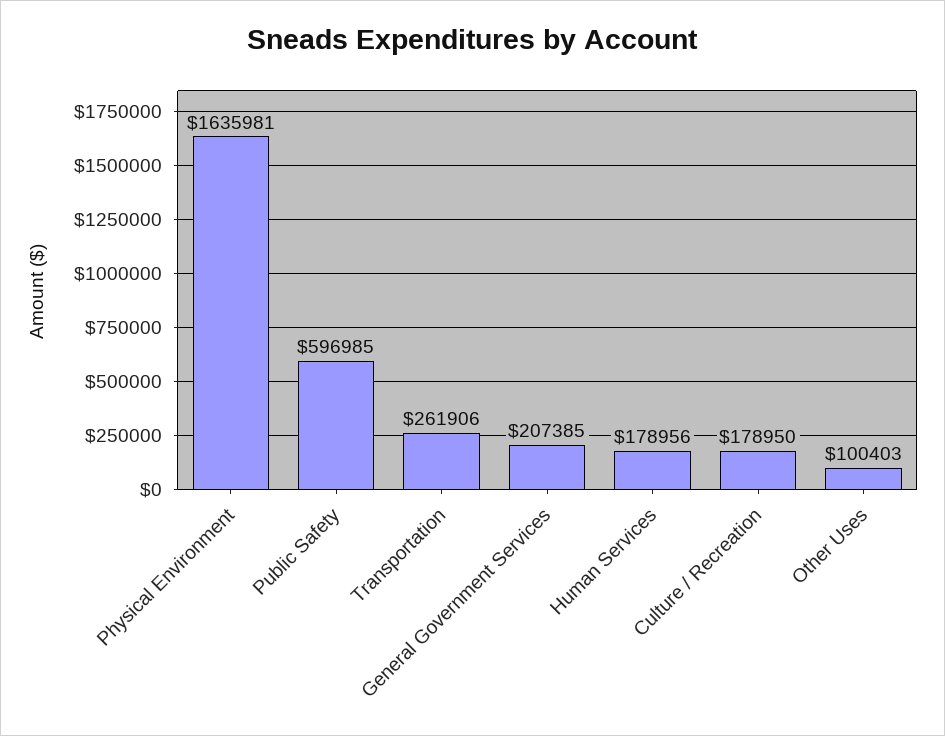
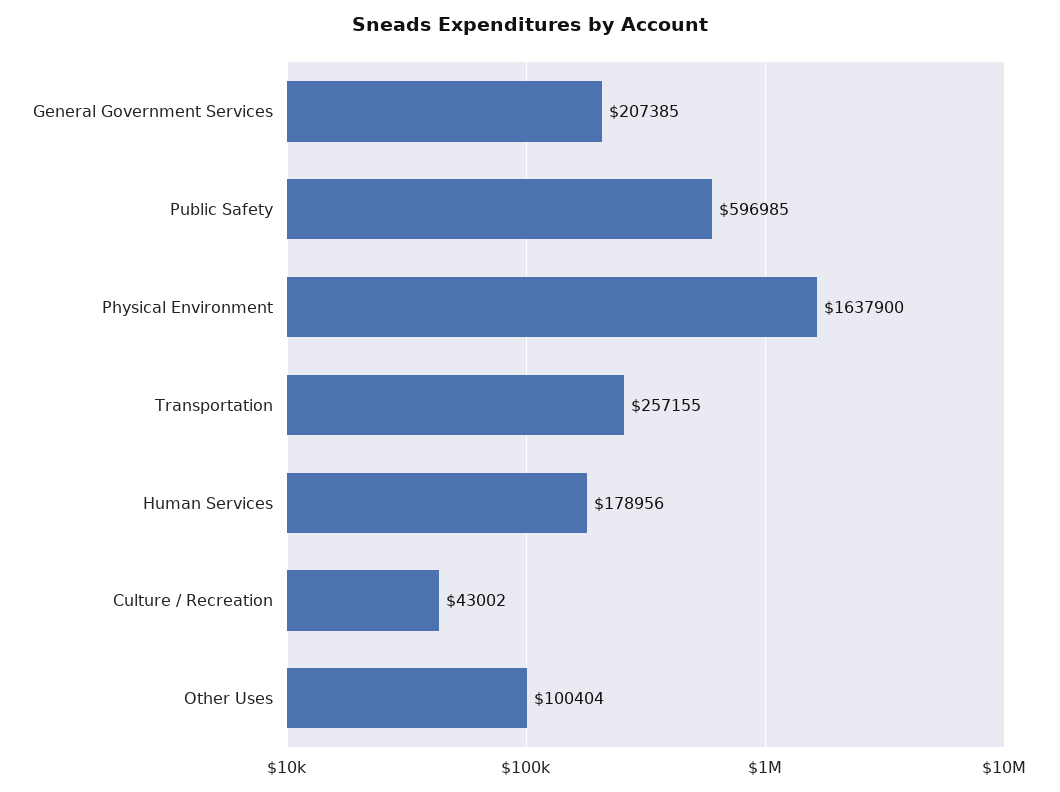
  {
-   "Physical Environment": 1635981,
+   "Physical Environment": 1637900,
    "Public Safety": 596985,
-   "Transportation": 261906,
+   "Transportation": 257155,
    "General Government Services": 207385,
    "Human Services": 178956,
-   "Culture / Recreation": 178950,
+   "Culture / Recreation": 43002,
-   "Other Uses": 100403
+   "Other Uses": 100404
  }

